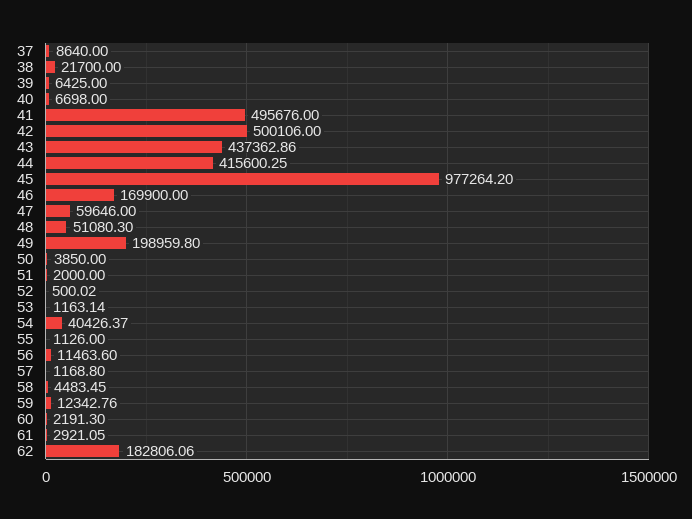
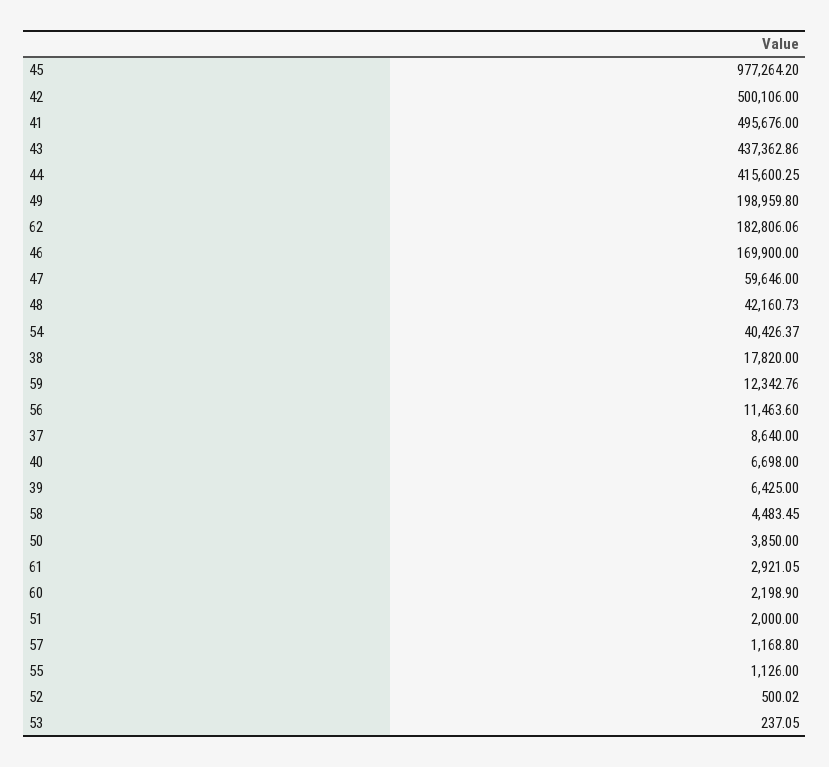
  {
    "37": 8640,
-   "38": 21700,
+   "38": 17820,
    "39": 6425,
    "40": 6698,
    "41": 495676,
    "42": 500106,
    "43": 437362.86,
    "44": 415600.25,
    "45": 977264.2,
    "46": 169900,
    "47": 59646,
-   "48": 51080.3,
+   "48": 42160.73,
    "49": 198959.8,
    "50": 3850,
    "51": 2000,
    "52": 500.02,
-   "53": 1163.14,
+   "53": 237.05,
    "54": 40426.37,
    "55": 1126,
    "56": 11463.6,
    "57": 1168.8,
    "58": 4483.45,
    "59": 12342.76,
-   "60": 2191.3,
+   "60": 2198.9,
    "61": 2921.05,
    "62": 182806.06
  }

